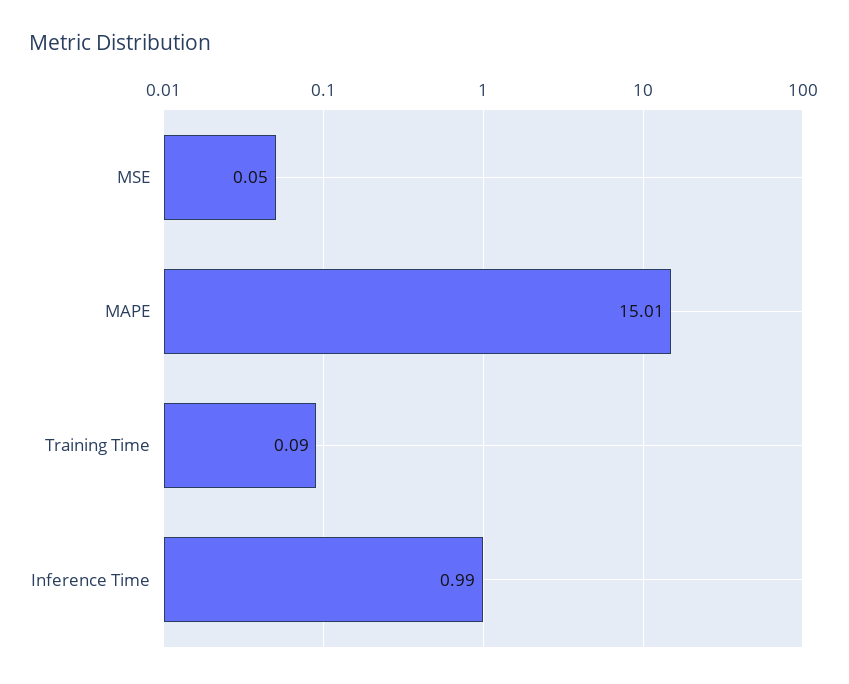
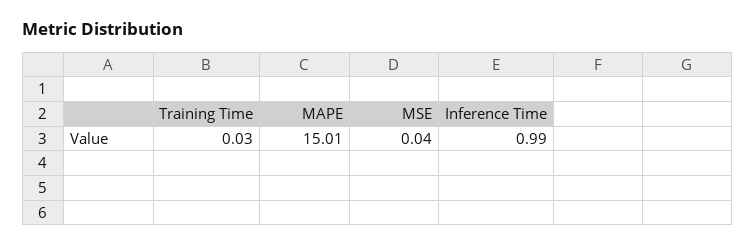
  {
-   "MSE": 0.05,
+   "MSE": 0.04,
    "MAPE": 15.01,
-   "Training Time": 0.09,
+   "Training Time": 0.03,
    "Inference Time": 0.99
  }

